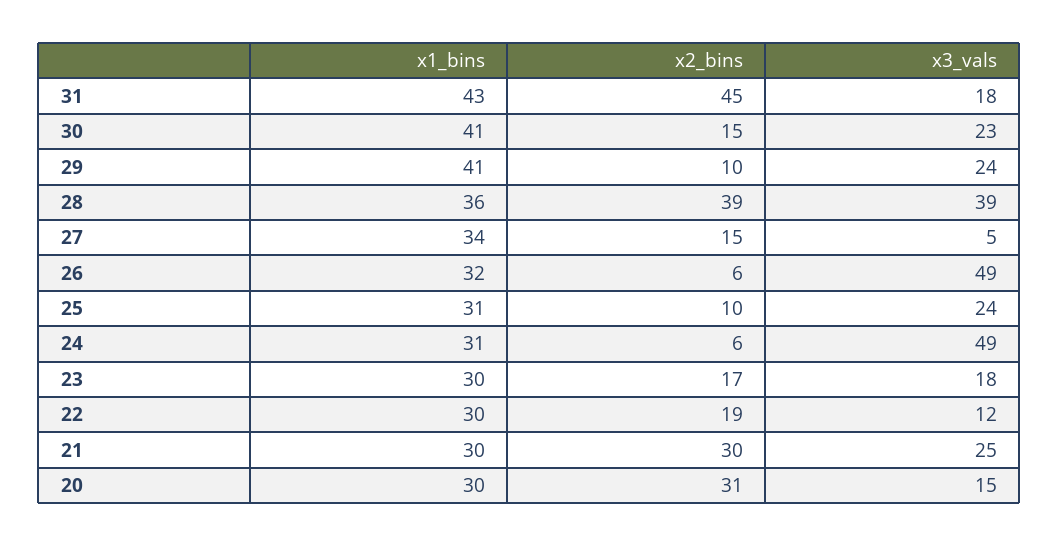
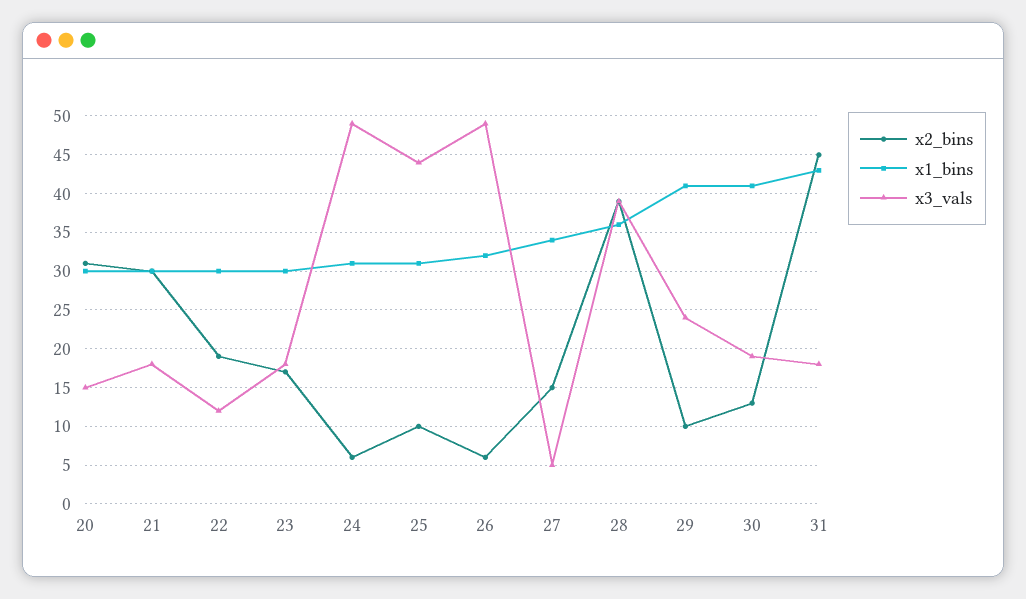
  {
    "x1_bins": {
      "31": 43,
      "30": 41,
      "29": 41,
      "28": 36,
      "27": 34,
      "26": 32,
      "25": 31,
      "24": 31,
      "23": 30,
      "22": 30,
      "21": 30,
      "20": 30
    },
    "x2_bins": {
      "31": 45,
-     "30": 15,
+     "30": 13,
      "29": 10,
      "28": 39,
      "27": 15,
      "26": 6,
      "25": 10,
      "24": 6,
      "23": 17,
      "22": 19,
      "21": 30,
      "20": 31
    },
    "x3_vals": {
      "31": 18,
-     "30": 23,
+     "30": 19,
      "29": 24,
      "28": 39,
      "27": 5,
      "26": 49,
-     "25": 24,
+     "25": 44,
      "24": 49,
      "23": 18,
      "22": 12,
-     "21": 25,
+     "21": 18,
      "20": 15
    }
  }

